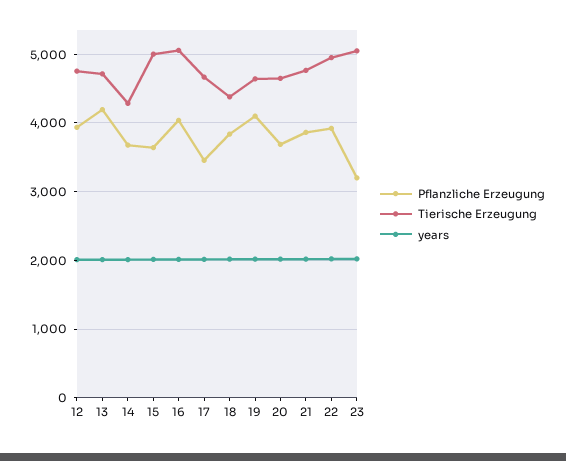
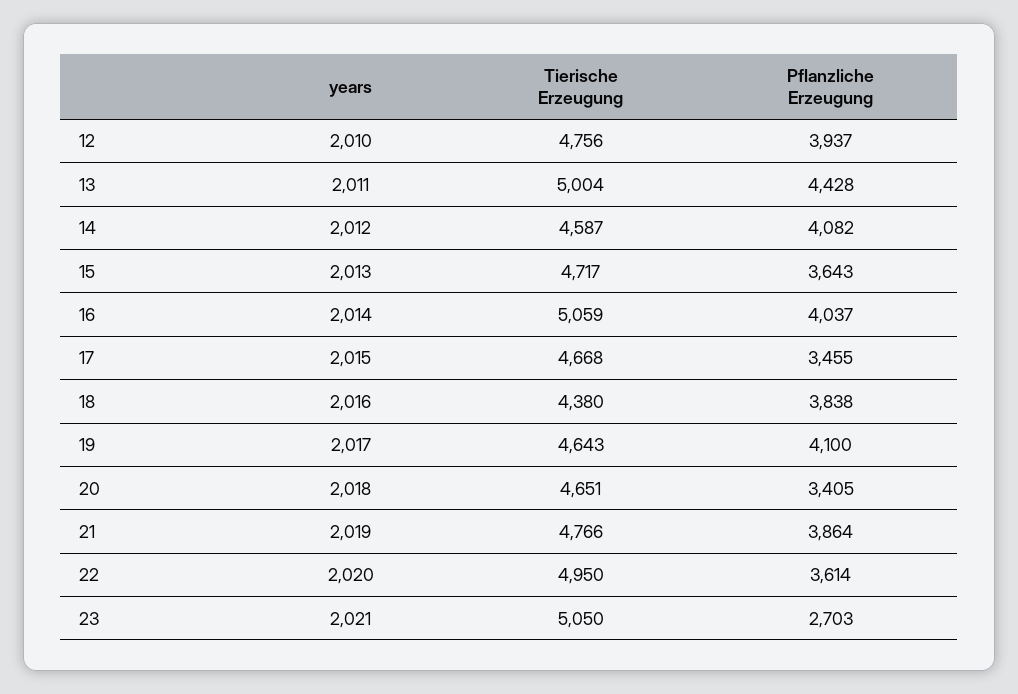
  {
    "Pflanzliche Erzeugung": {
      "12": 3937,
-     "13": 4200,
+     "13": 4428,
-     "14": 3700,
+     "14": 4082,
      "15": 3643,
      "16": 4037,
      "17": 3455,
      "18": 3838,
      "19": 4100,
-     "20": 3700,
+     "20": 3405,
      "21": 3864,
-     "22": 3900,
+     "22": 3614,
-     "23": 3200
+     "23": 2703
    },
    "Tierische Erzeugung": {
      "12": 4756,
-     "13": 4700,
+     "13": 5004,
-     "14": 4300,
+     "14": 4587,
-     "15": 5000,
+     "15": 4717,
      "16": 5059,
      "17": 4668,
      "18": 4380,
      "19": 4643,
      "20": 4651,
      "21": 4766,
      "22": 4950,
      "23": 5050
    },
    "years": {
      "12": 2010,
      "13": 2011,
      "14": 2012,
      "15": 2013,
      "16": 2014,
      "17": 2015,
      "18": 2016,
      "19": 2017,
      "20": 2018,
      "21": 2019,
      "22": 2020,
      "23": 2021
    }
  }

